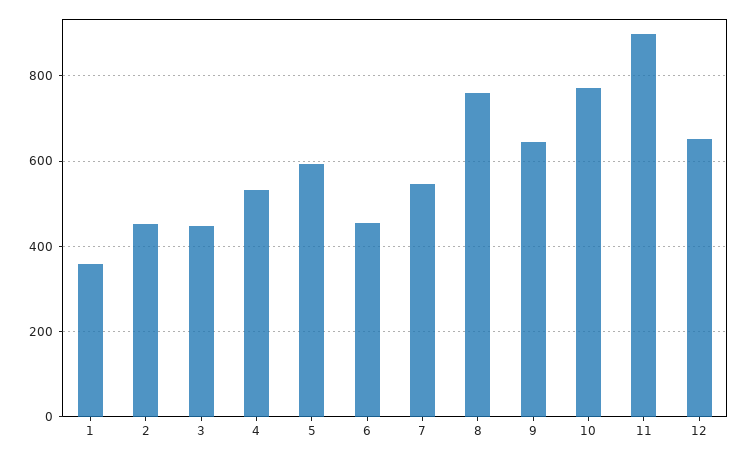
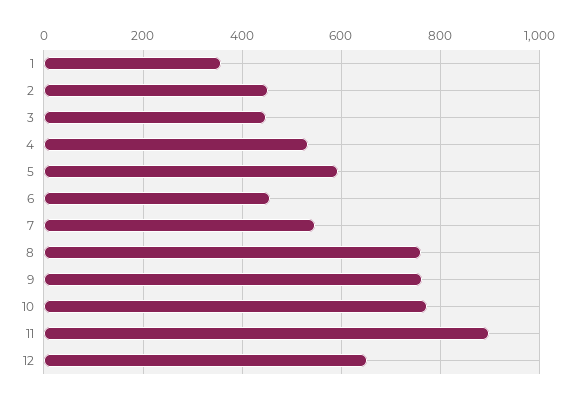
  {
    "1": 360,
    "2": 460,
    "3": 440,
    "4": 540,
    "5": 600,
    "6": 460,
    "7": 540,
    "8": 760,
-   "9": 640,
+   "9": 760,
    "10": 780,
    "11": 900,
    "12": 660
  }

